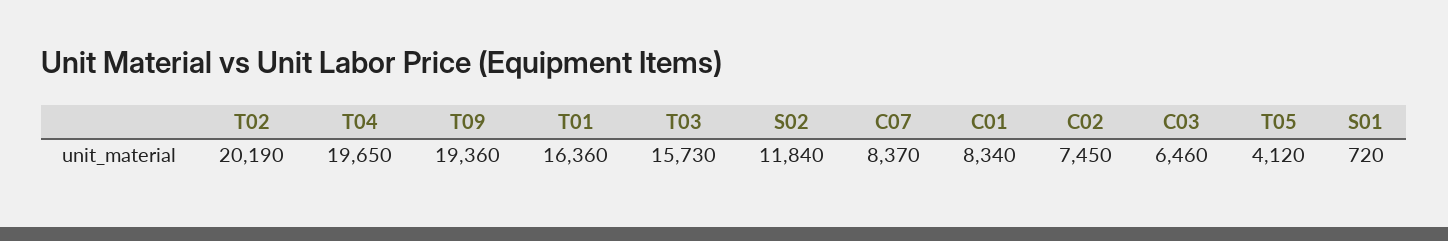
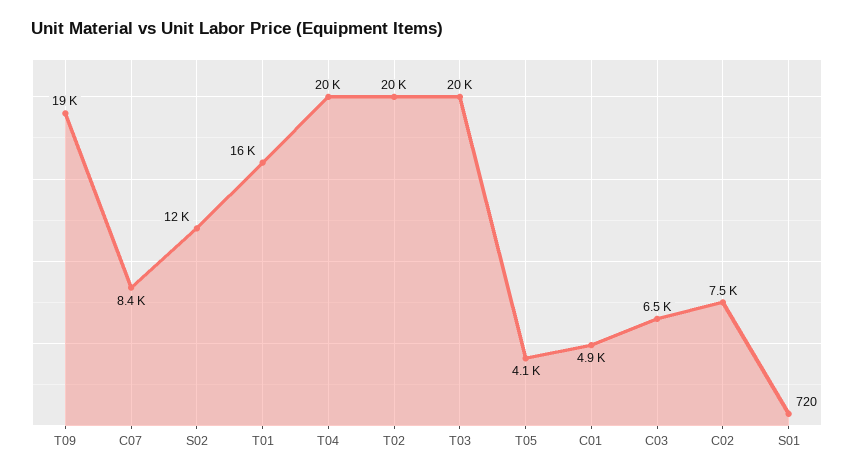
  {
    "T02": 20190,
    "T04": 19650,
    "T09": 19360,
    "T01": 16360,
-   "T03": 15730,
+   "T03": 20000,
    "S02": 11840,
    "C07": 8370,
-   "C01": 8340,
+   "C01": 4900,
    "C02": 7450,
    "C03": 6460,
    "T05": 4120,
    "S01": 720
  }

